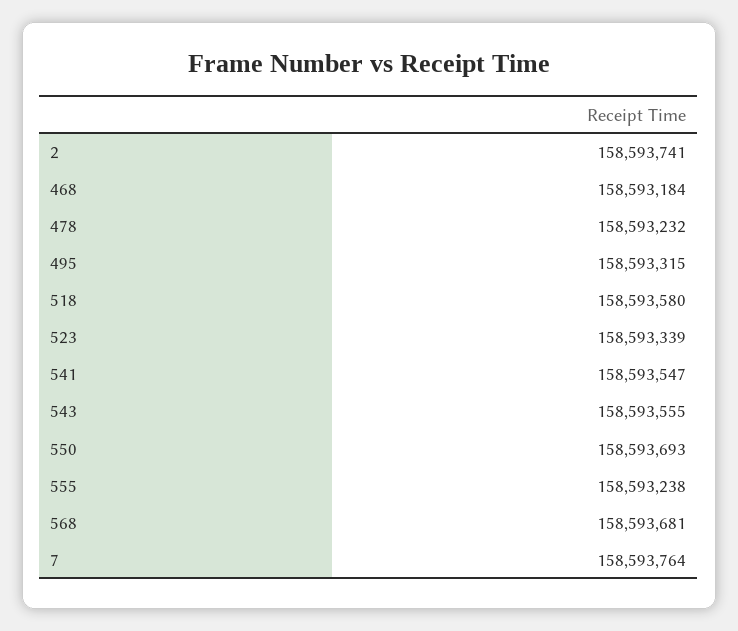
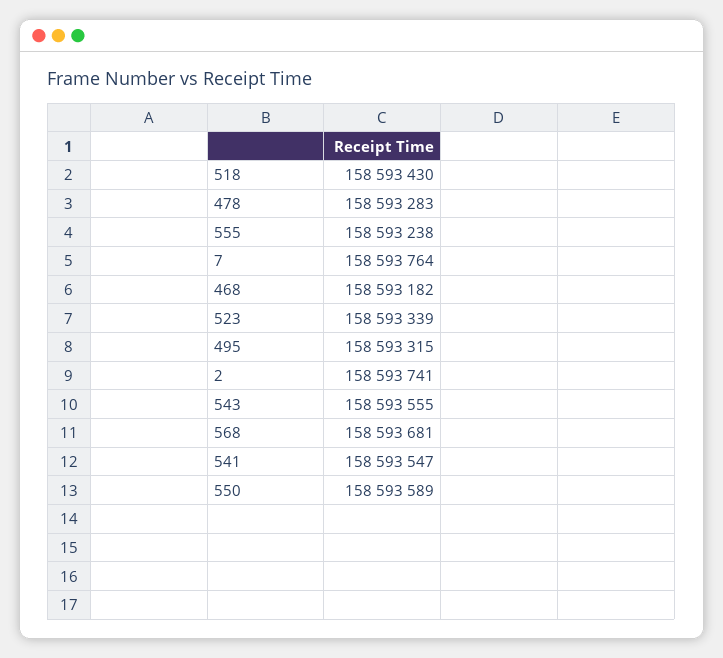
  {
    "2": 158593741,
-   "468": 158593184,
+   "468": 158593182,
-   "478": 158593232,
+   "478": 158593283,
    "495": 158593315,
-   "518": 158593580,
+   "518": 158593430,
    "523": 158593339,
    "541": 158593547,
    "543": 158593555,
-   "550": 158593693,
+   "550": 158593589,
    "555": 158593238,
    "568": 158593681,
    "7": 158593764
  }

